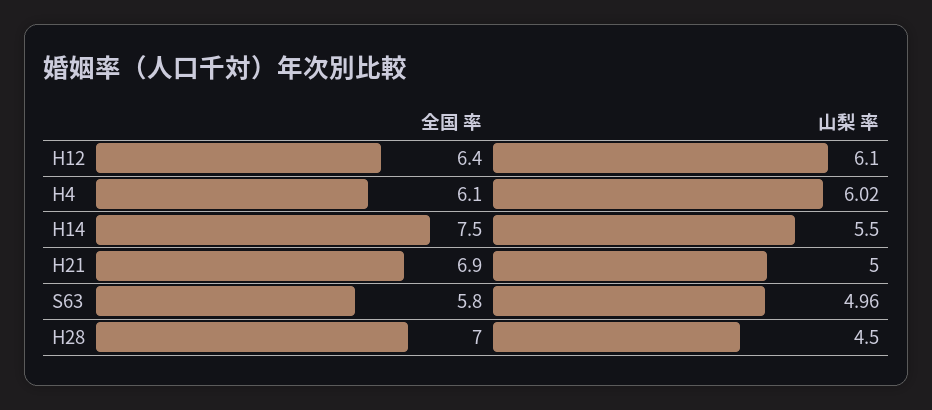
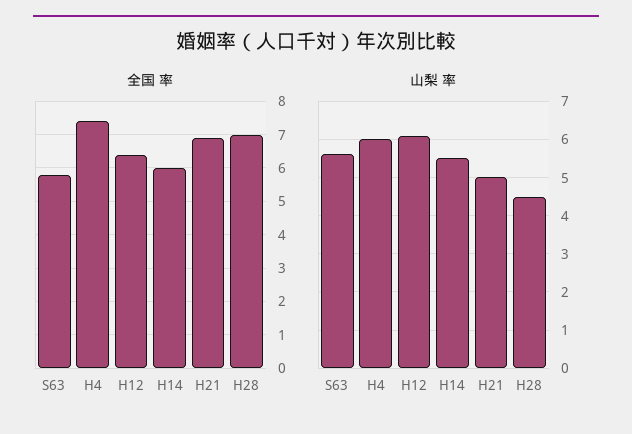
  {
    "全国 率": {
      "H12": 6.4,
-     "H4": 6.1,
+     "H4": 7.5,
-     "H14": 7.5,
+     "H14": 6,
      "H21": 6.9,
      "S63": 5.8,
      "H28": 7
    },
    "山梨 率": {
      "H12": 6.1,
      "H4": 6.02,
      "H14": 5.5,
      "H21": 5,
-     "S63": 4.96,
+     "S63": 5.6,
      "H28": 4.5
    }
  }

